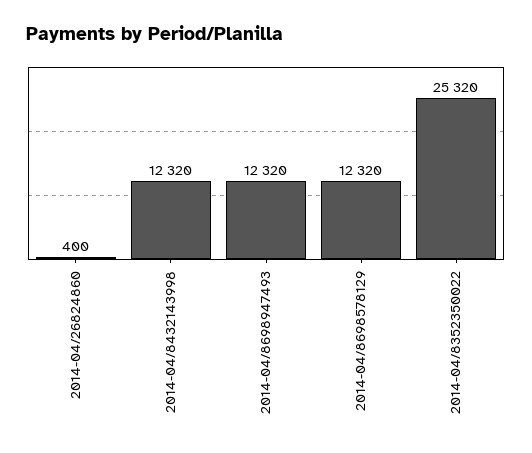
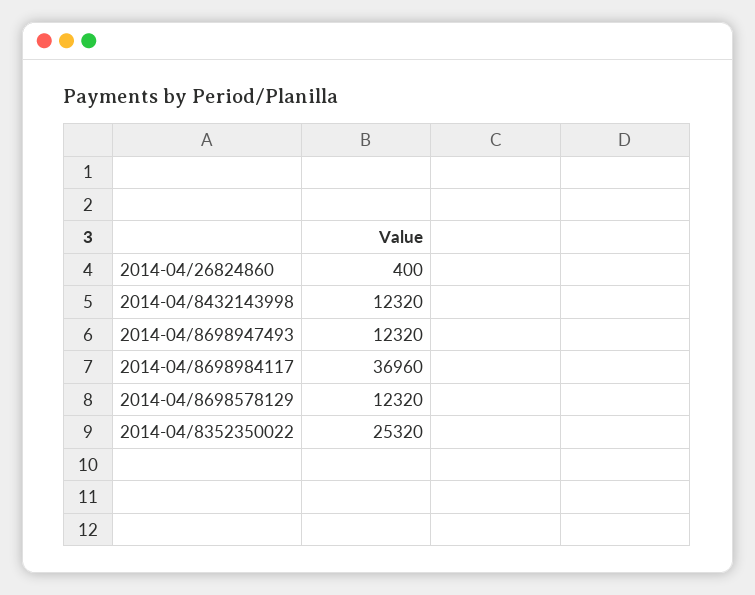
  {
    "2014-04/26824860": 400,
    "2014-04/8432143998": 12320,
    "2014-04/8698947493": 12320,
    "2014-04/8698578129": 12320,
-   "2014-04/8352350022": 25320
+   "2014-04/8352350022": 25320,
+   "2014-04/8698984117": 36960
  }

